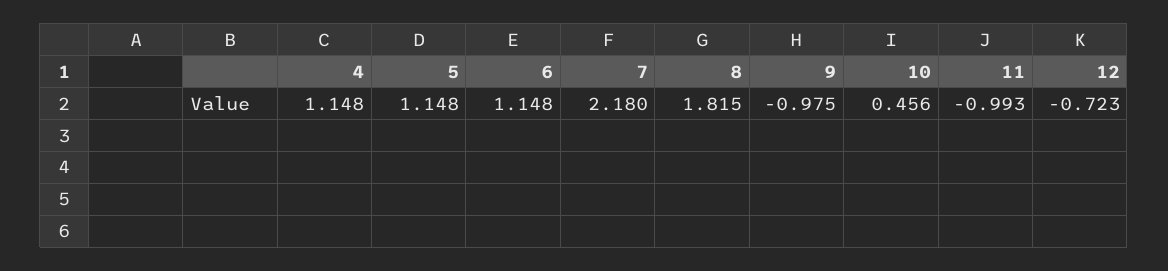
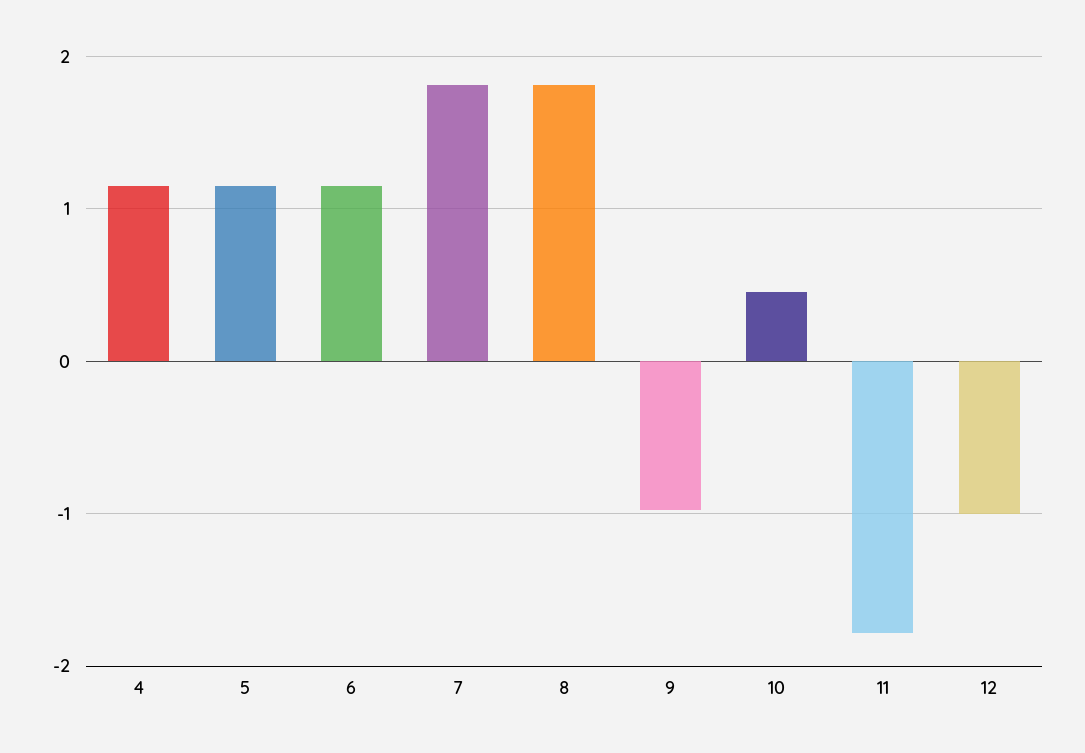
  {
    "4": 1.148,
    "5": 1.148,
    "6": 1.148,
-   "7": 2.18,
+   "7": 1.8,
    "8": 1.815,
    "9": -0.975,
    "10": 0.456,
-   "11": -0.993,
+   "11": -1.8,
-   "12": -0.723
+   "12": -1
  }

